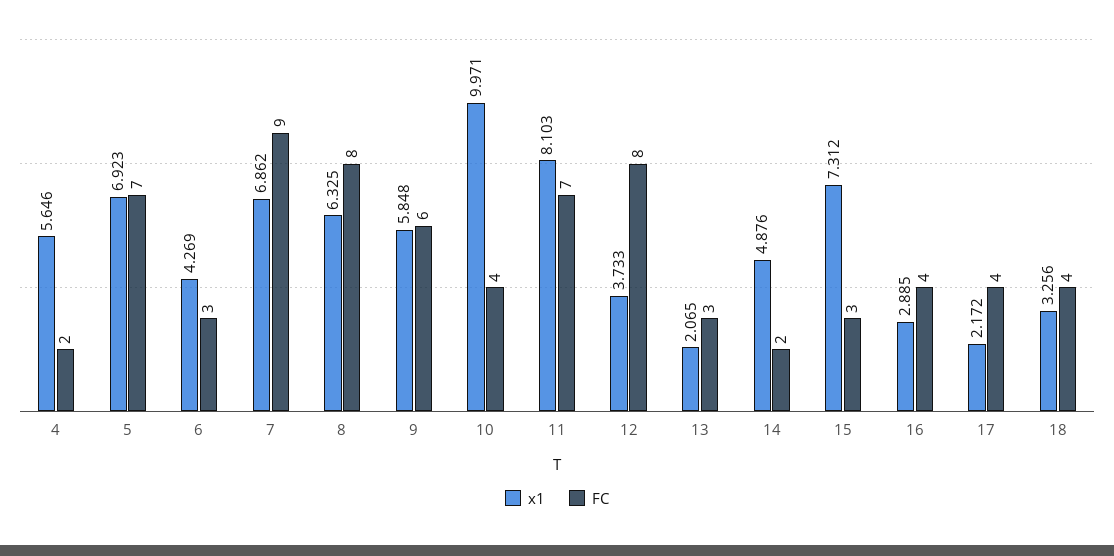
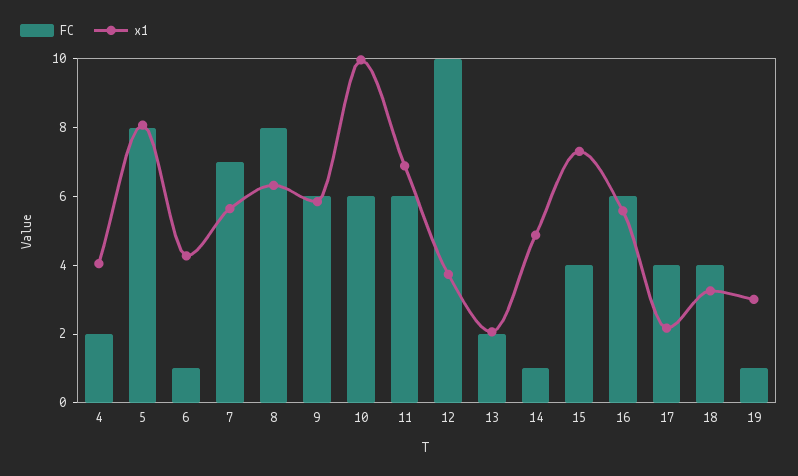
  {
    "x1": {
-     "4": 5.646,
+     "4": 4,
-     "5": 6.923,
+     "5": 8,
      "6": 4.269,
-     "7": 6.862,
+     "7": 5.5,
      "8": 6.325,
      "9": 5.848,
      "10": 9.971,
-     "11": 8.103,
+     "11": 7,
      "12": 3.733,
      "13": 2.065,
      "14": 4.876,
      "15": 7.312,
-     "16": 2.885,
+     "16": 5.5,
      "17": 2.172,
-     "18": 3.256
+     "18": 3.256,
+     "19": 3
    },
    "FC": {
      "4": 2,
-     "5": 7,
+     "5": 8,
-     "6": 3,
+     "6": 1,
-     "7": 9,
+     "7": 7,
      "8": 8,
      "9": 6,
-     "10": 4,
+     "10": 6,
-     "11": 7,
+     "11": 6,
-     "12": 8,
+     "12": 10,
-     "13": 3,
+     "13": 2,
-     "14": 2,
+     "14": 1,
-     "15": 3,
+     "15": 4,
-     "16": 4,
+     "16": 6,
      "17": 4,
-     "18": 4
+     "18": 4,
+     "19": 1
    }
  }

